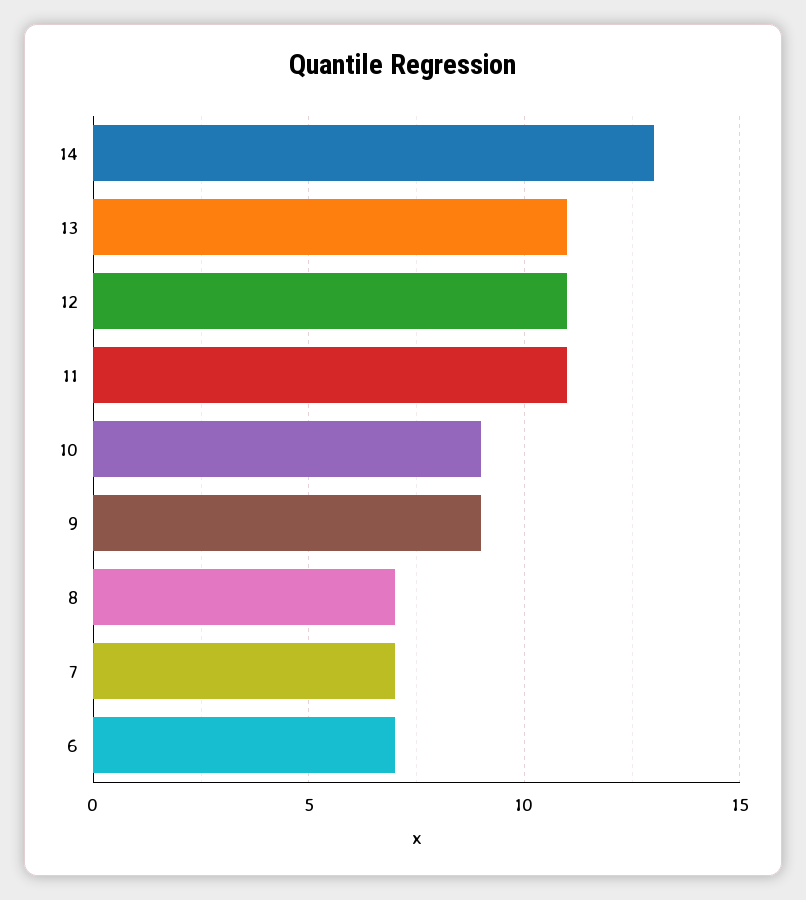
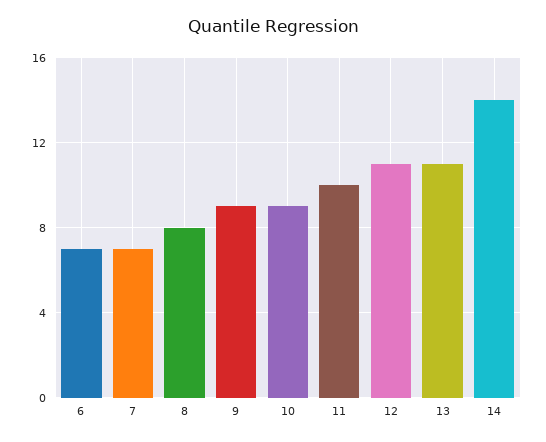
  {
-   "14": 13,
+   "14": 14,
    "13": 11,
    "12": 11,
-   "11": 11,
+   "11": 10,
    "10": 9,
    "9": 9,
-   "8": 7,
+   "8": 8,
    "7": 7,
    "6": 7
  }

